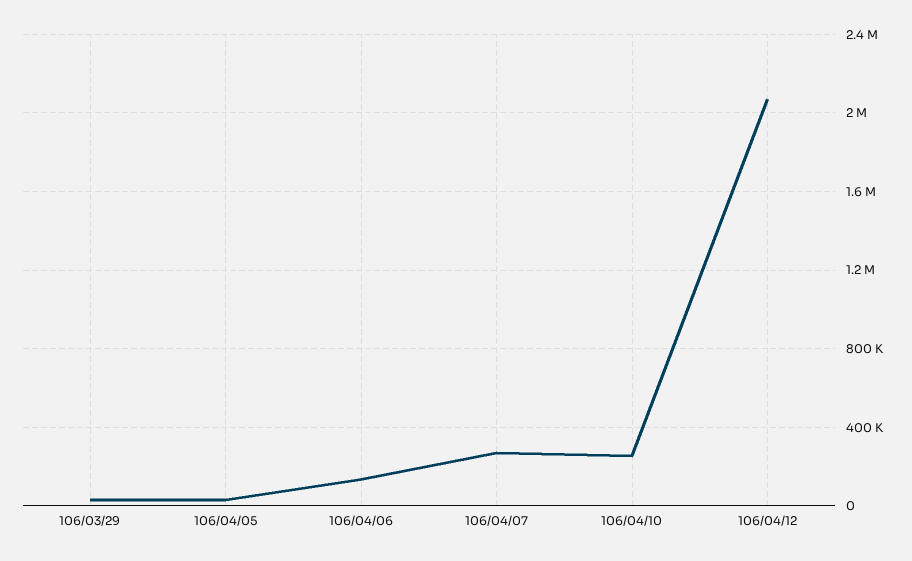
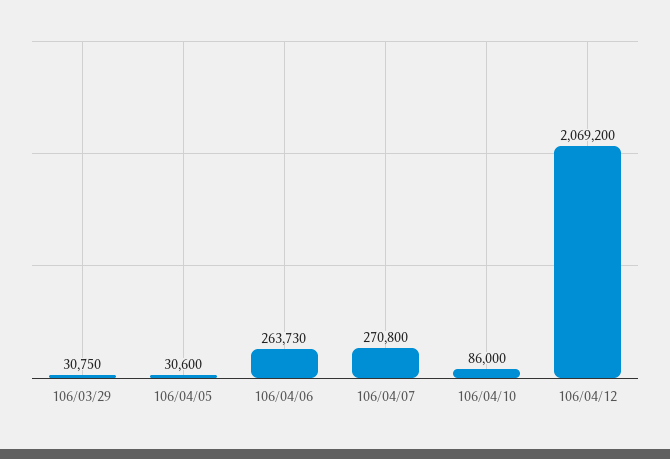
  {
    "106/03/29": 30750,
    "106/04/05": 30600,
-   "106/04/06": 150000,
+   "106/04/06": 263730,
    "106/04/07": 270800,
-   "106/04/10": 250000,
+   "106/04/10": 86000,
    "106/04/12": 2069200
  }

